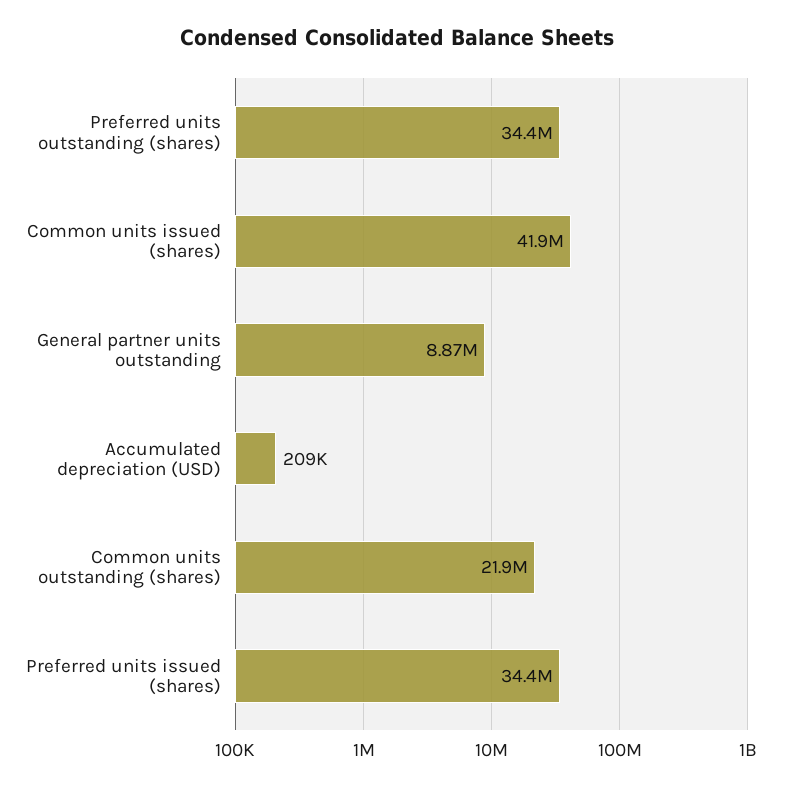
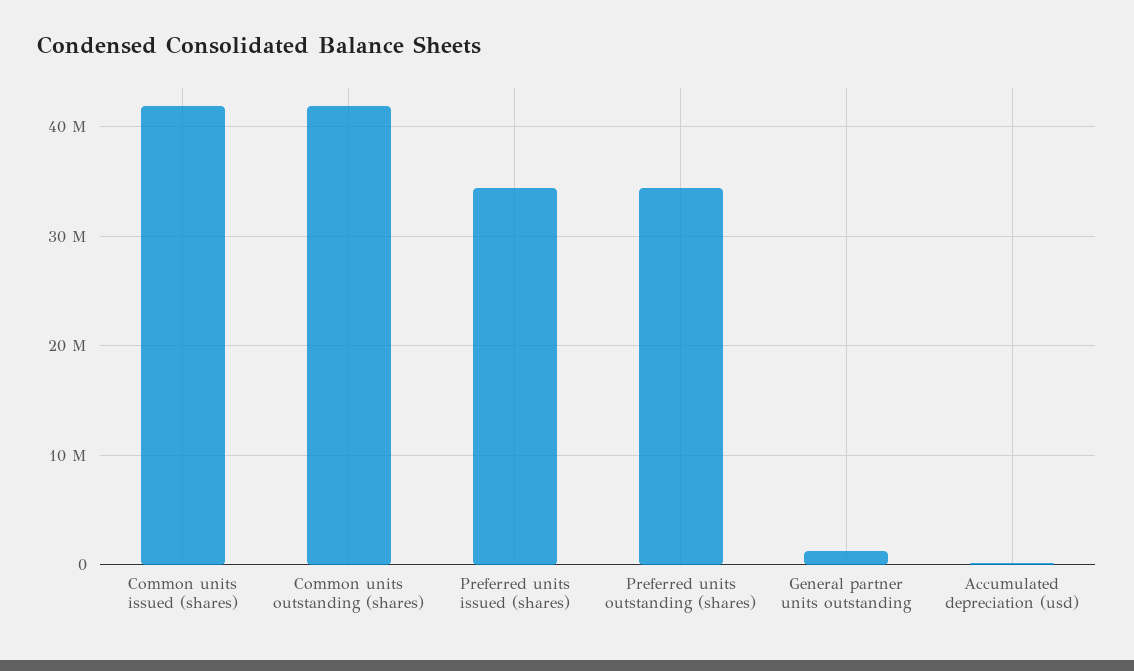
  {
    "Preferred units outstanding (shares)": 34400000,
    "Common units issued (shares)": 41900000,
-   "General partner units outstanding": 8870000,
+   "General partner units outstanding": 1000000,
    "Accumulated depreciation (USD)": 209000,
-   "Common units outstanding (shares)": 21900000,
+   "Common units outstanding (shares)": 42000000,
    "Preferred units issued (shares)": 34400000
  }

